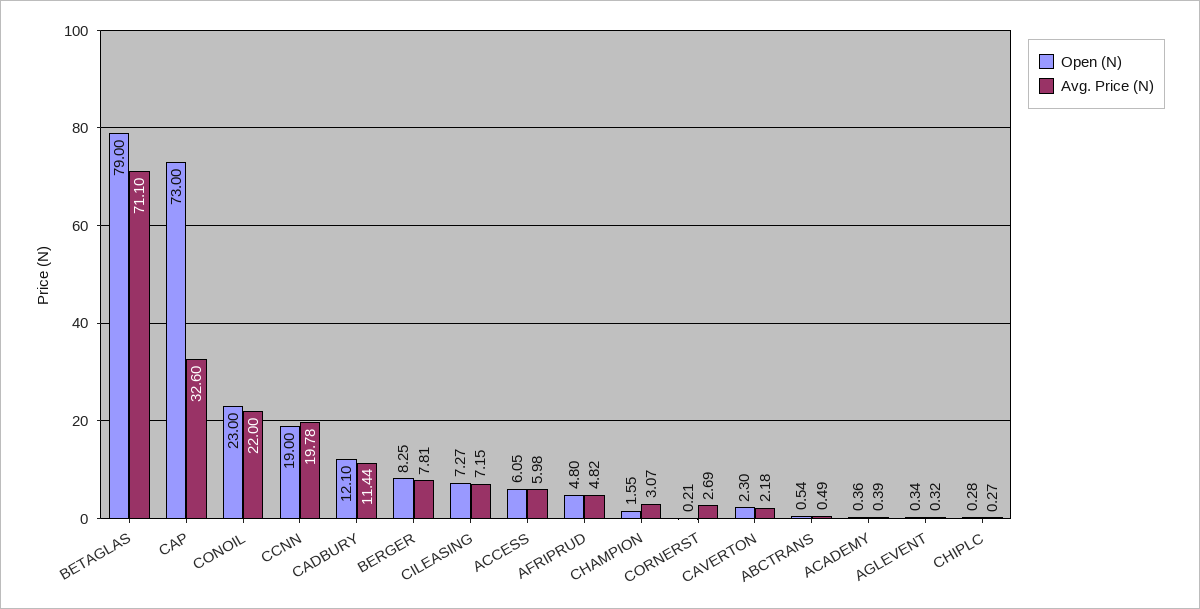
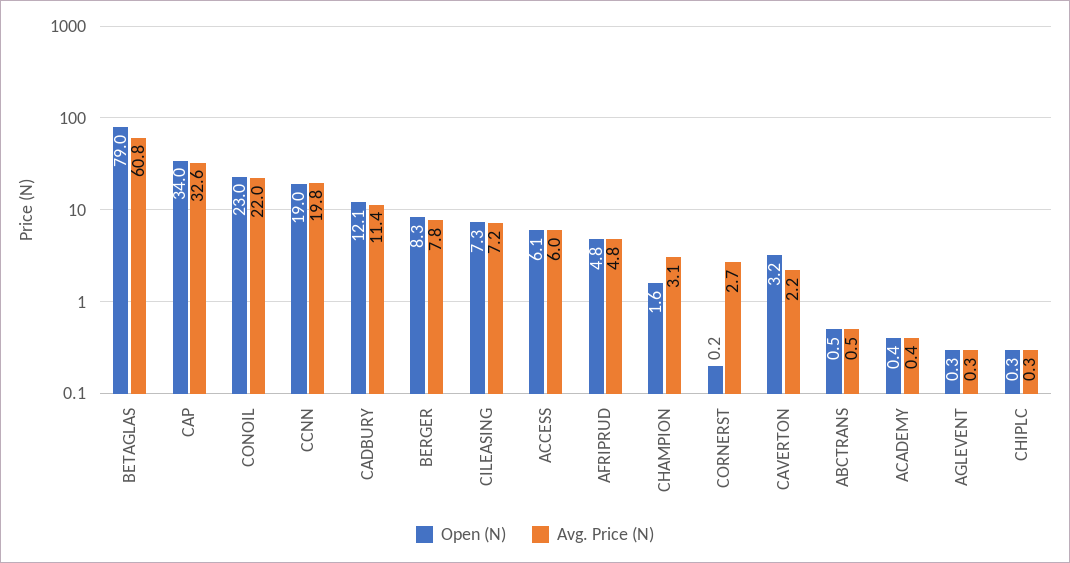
  {
    "Open (N)": {
      "BETAGLAS": 79,
-     "CAP": 73,
+     "CAP": 34,
      "CONOIL": 23,
      "CCNN": 19,
      "CADBURY": 12.1,
      "BERGER": 8.25,
      "CILEASING": 7.27,
      "ACCESS": 6.05,
      "AFRIPRUD": 4.8,
      "CHAMPION": 1.55,
      "CORNERST": 0.21,
-     "CAVERTON": 2.3,
+     "CAVERTON": 3.2,
      "ABCTRANS": 0.54,
      "ACADEMY": 0.36,
      "AGLEVENT": 0.34,
      "CHIPLC": 0.28
    },
    "Avg. Price (N)": {
-     "BETAGLAS": 71.1,
+     "BETAGLAS": 60.8,
      "CAP": 32.6,
      "CONOIL": 22,
      "CCNN": 19.78,
      "CADBURY": 11.44,
      "BERGER": 7.81,
      "CILEASING": 7.15,
      "ACCESS": 5.98,
      "AFRIPRUD": 4.82,
      "CHAMPION": 3.07,
      "CORNERST": 2.69,
      "CAVERTON": 2.18,
      "ABCTRANS": 0.49,
      "ACADEMY": 0.39,
      "AGLEVENT": 0.32,
      "CHIPLC": 0.27
    }
  }

